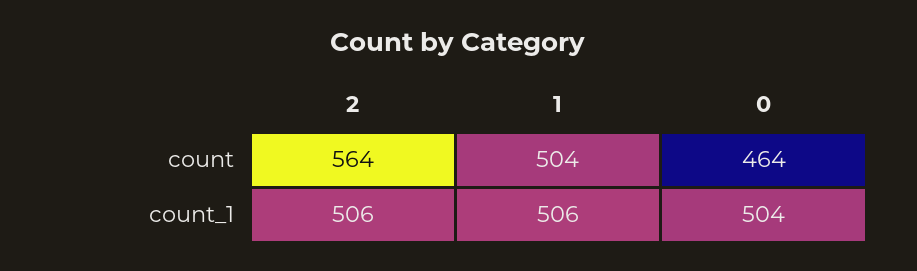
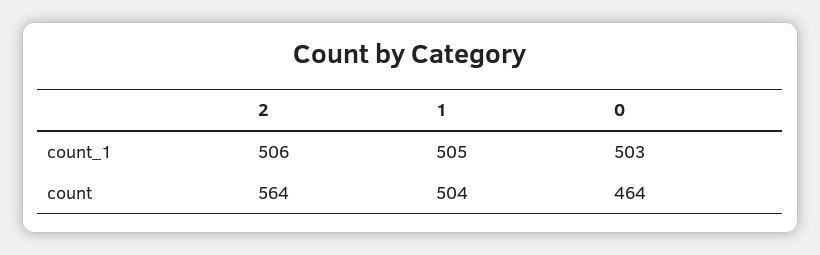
  {
    "2": {
      "count": 564,
      "count_1": 506
    },
    "1": {
      "count": 504,
-     "count_1": 506
+     "count_1": 505
    },
    "0": {
      "count": 464,
-     "count_1": 504
+     "count_1": 503
    }
  }

